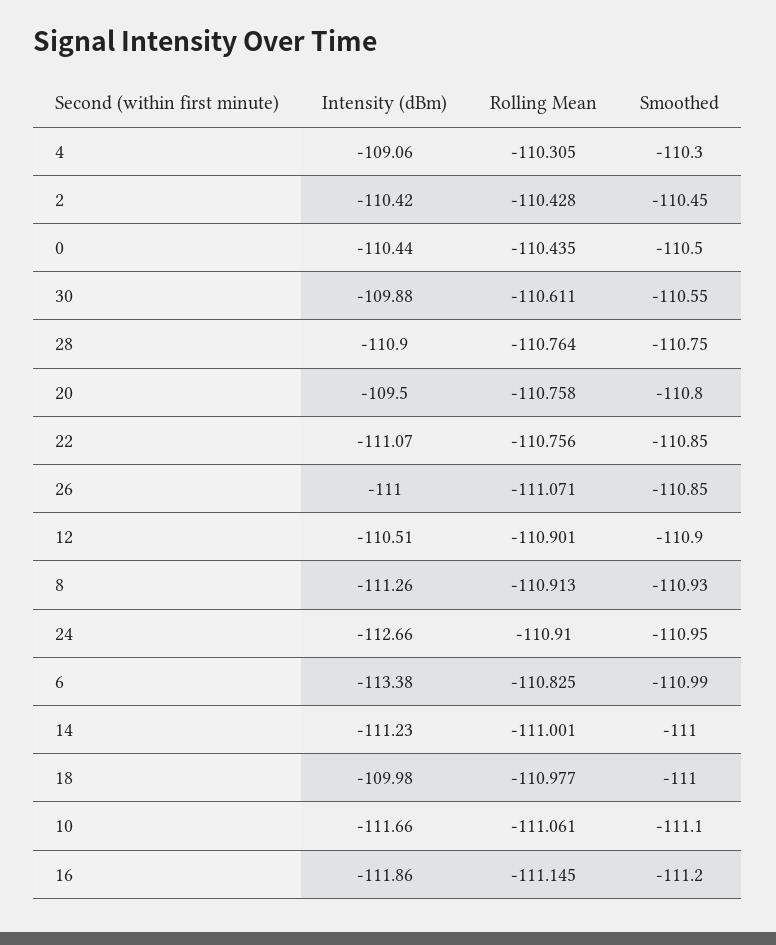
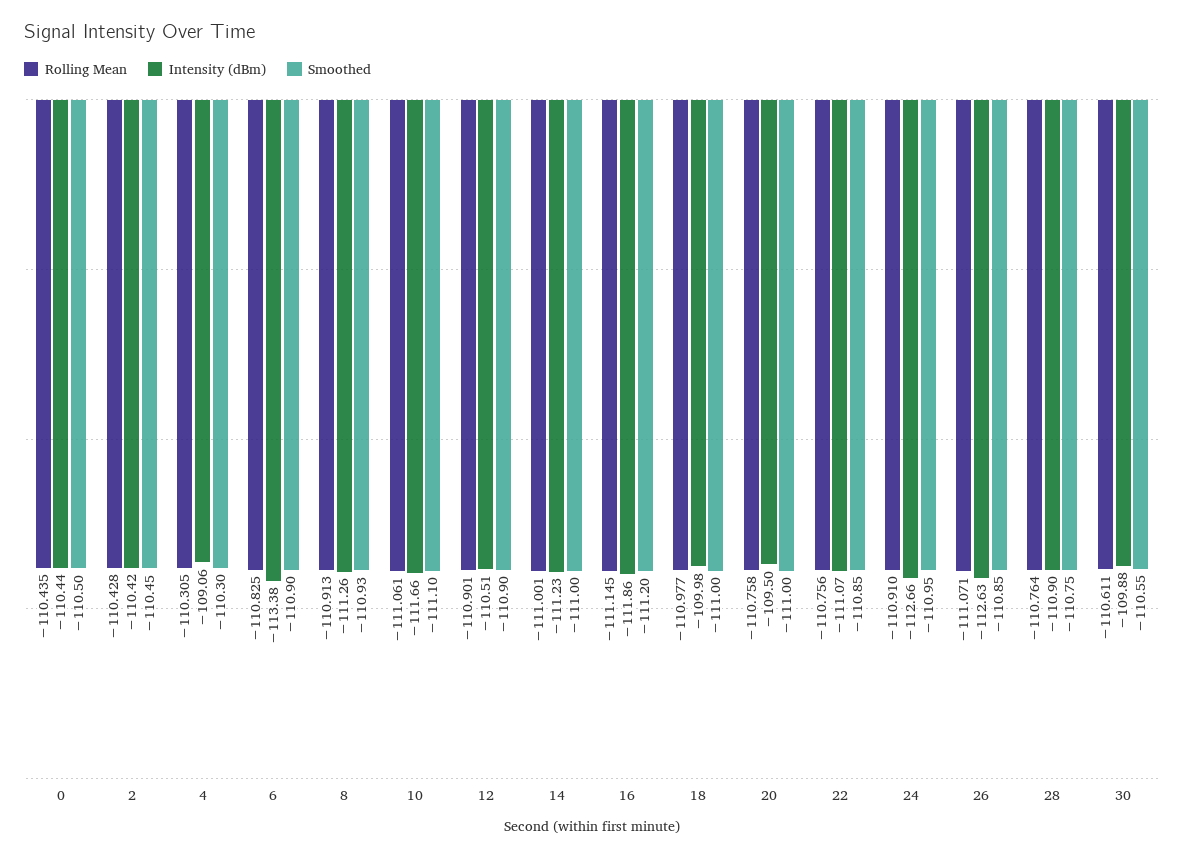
  {
    "Intensity (dBm)": {
      "4": -109.06,
      "2": -110.42,
      "0": -110.44,
      "30": -109.88,
      "28": -110.9,
      "20": -109.5,
      "22": -111.07,
-     "26": -111,
+     "26": -112.63,
      "12": -110.51,
      "8": -111.26,
      "24": -112.66,
      "6": -113.38,
      "14": -111.23,
      "18": -109.98,
      "10": -111.66,
      "16": -111.86
    },
    "Rolling Mean": {
      "4": -110.305,
      "2": -110.428,
      "0": -110.435,
      "30": -110.611,
      "28": -110.764,
      "20": -110.758,
      "22": -110.756,
      "26": -111.071,
      "12": -110.901,
      "8": -110.913,
      "24": -110.91,
      "6": -110.825,
      "14": -111.001,
      "18": -110.977,
      "10": -111.061,
      "16": -111.145
    },
    "Smoothed": {
      "4": -110.3,
      "2": -110.45,
      "0": -110.5,
      "30": -110.55,
      "28": -110.75,
-     "20": -110.8,
+     "20": -111,
      "22": -110.85,
      "26": -110.85,
      "12": -110.9,
      "8": -110.93,
      "24": -110.95,
-     "6": -110.99,
+     "6": -110.9,
      "14": -111,
      "18": -111,
      "10": -111.1,
      "16": -111.2
    }
  }

